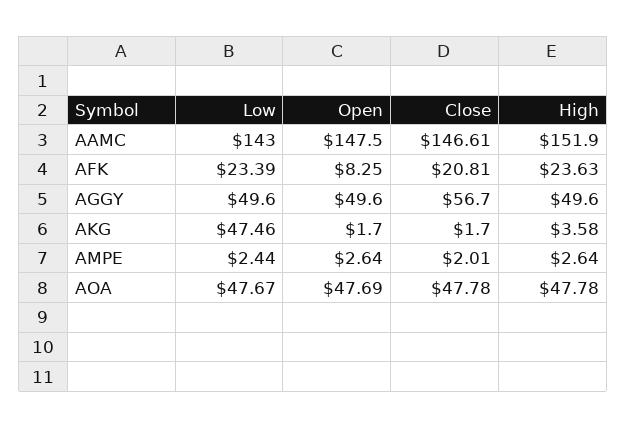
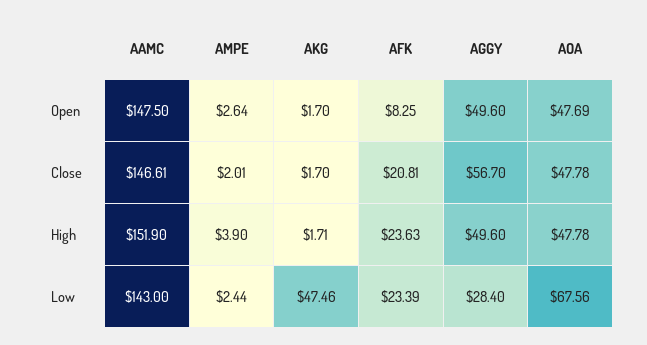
  {
    "Low": {
      "AAMC": 143,
      "AFK": 23.39,
-     "AGGY": 49.6,
+     "AGGY": 28.4,
      "AKG": 47.46,
      "AMPE": 2.44,
-     "AOA": 47.67
+     "AOA": 67.56
    },
    "Open": {
      "AAMC": 147.5,
      "AFK": 8.25,
      "AGGY": 49.6,
      "AKG": 1.7,
      "AMPE": 2.64,
      "AOA": 47.69
    },
    "Close": {
      "AAMC": 146.61,
      "AFK": 20.81,
      "AGGY": 56.7,
      "AKG": 1.7,
      "AMPE": 2.01,
      "AOA": 47.78
    },
    "High": {
      "AAMC": 151.9,
      "AFK": 23.63,
      "AGGY": 49.6,
-     "AKG": 3.58,
+     "AKG": 1.71,
-     "AMPE": 2.64,
+     "AMPE": 3.9,
      "AOA": 47.78
    }
  }

